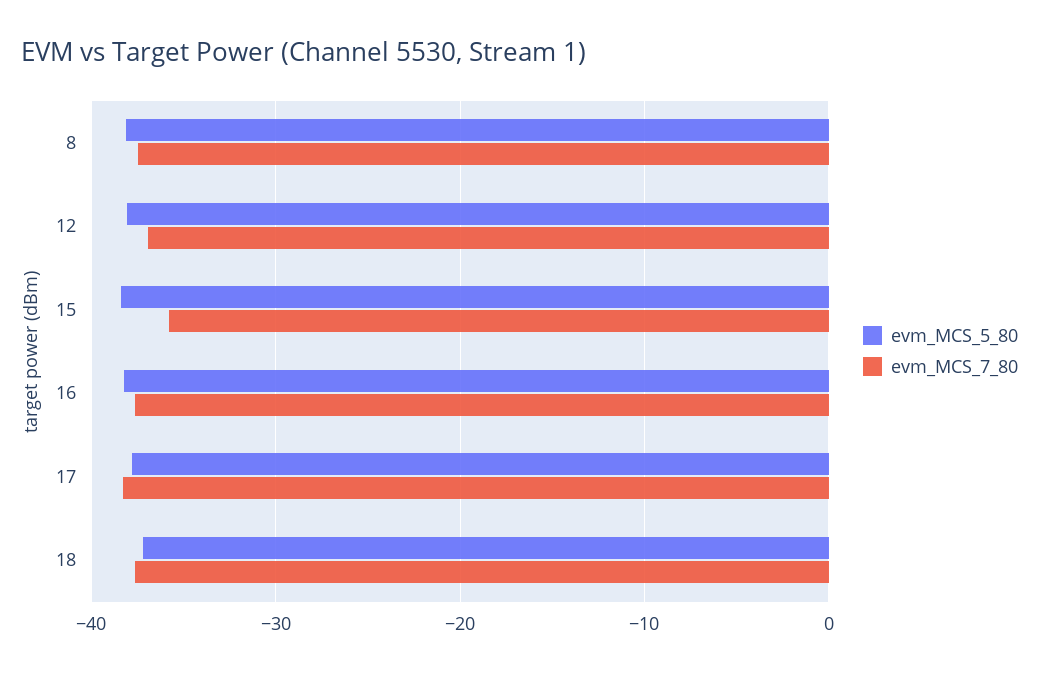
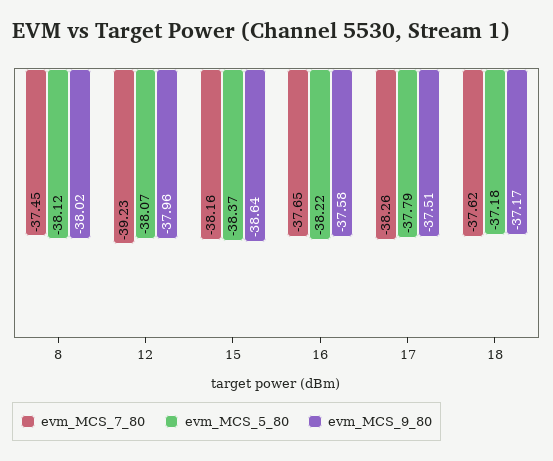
  {
    "evm_MCS_5_80": {
      "8": -38.12,
      "12": -38.07,
      "15": -38.37,
      "16": -38.22,
      "17": -37.79,
      "18": -37.18
    },
    "evm_MCS_7_80": {
      "8": -37.45,
-     "12": -37,
+     "12": -39.23,
-     "15": -36,
+     "15": -38.16,
      "16": -37.65,
      "17": -38.26,
      "18": -37.62
-   }
+   },
+   "evm_MCS_9_80": {
+     "8": -38.02,
+     "12": -37.96,
+     "15": -38.64,
+     "16": -37.58,
+     "17": -37.51,
+     "18": -37.17
+   }
  }

